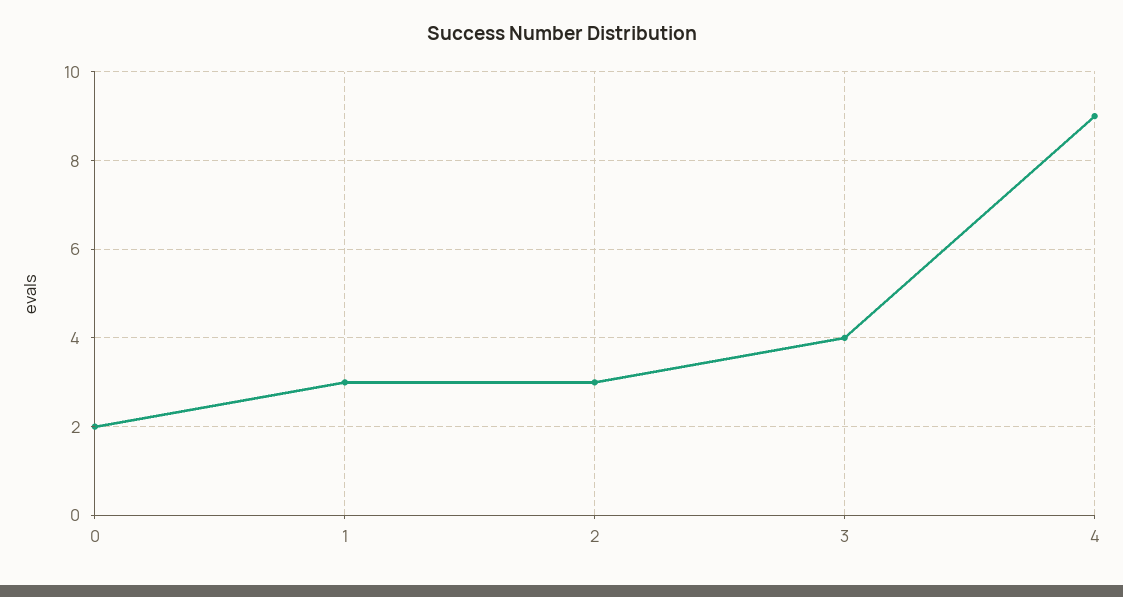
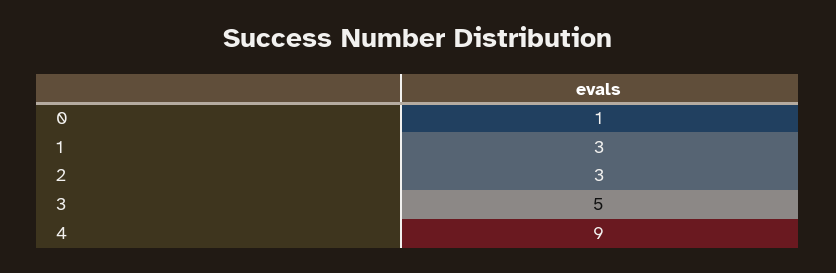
  {
-   "0": 2,
+   "0": 1,
    "1": 3,
    "2": 3,
-   "3": 4,
+   "3": 5,
    "4": 9
  }

